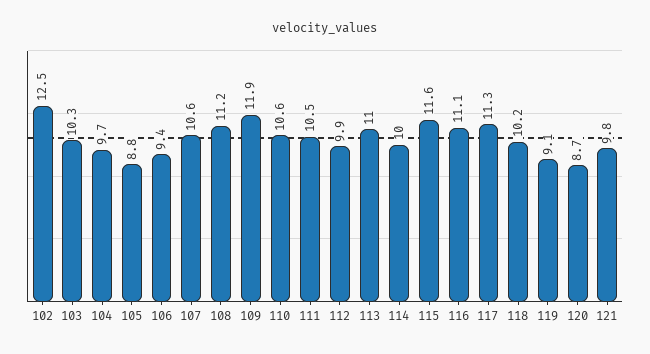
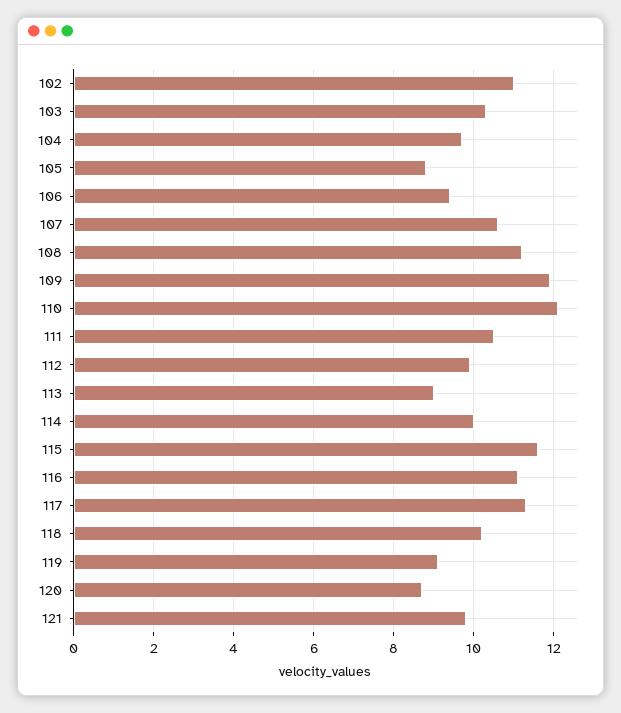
  {
-   "102": 12.5,
+   "102": 11,
    "103": 10.3,
    "104": 9.7,
    "105": 8.8,
    "106": 9.4,
    "107": 10.6,
    "108": 11.2,
    "109": 11.9,
-   "110": 10.6,
+   "110": 12,
    "111": 10.5,
    "112": 9.9,
-   "113": 11,
+   "113": 9,
    "114": 10,
    "115": 11.6,
    "116": 11.1,
    "117": 11.3,
    "118": 10.2,
    "119": 9.1,
    "120": 8.7,
    "121": 9.8
  }

